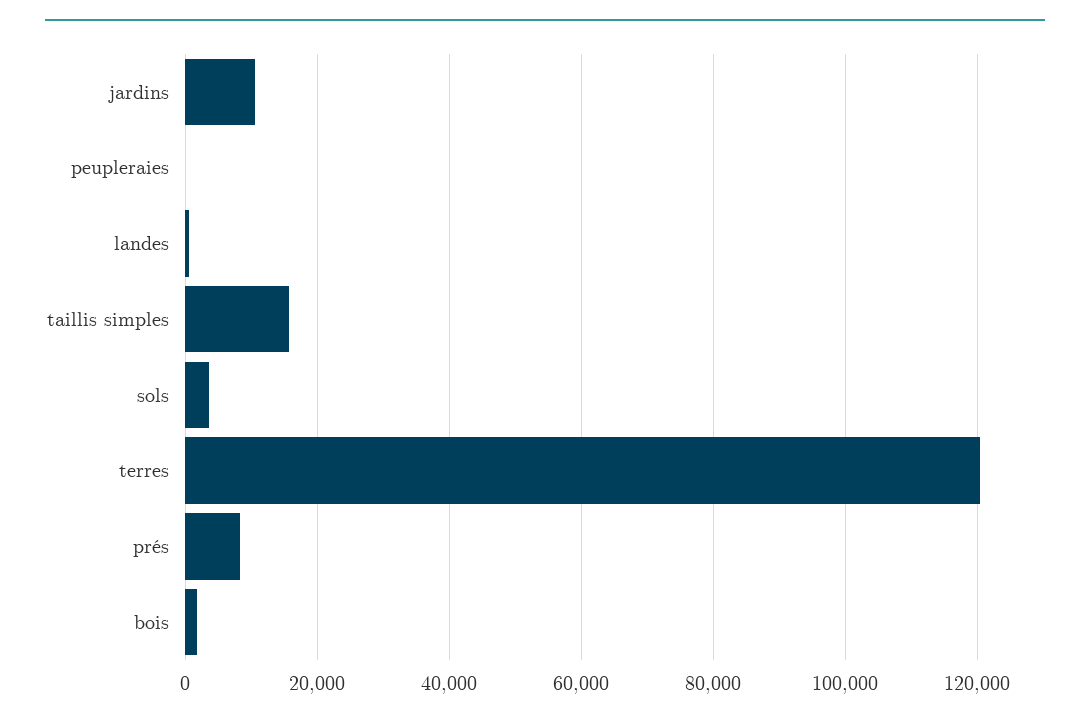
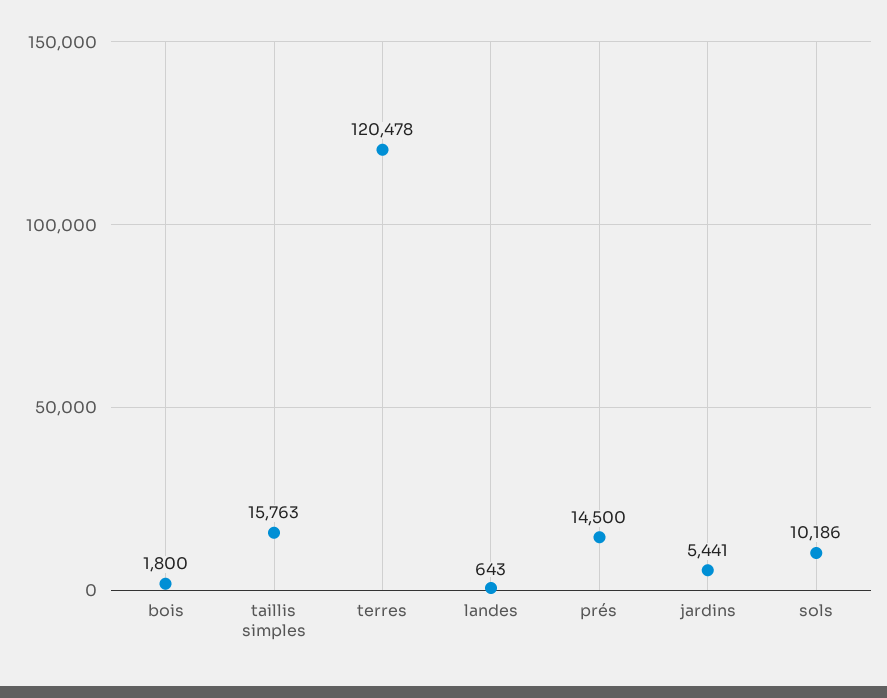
  {
-   "jardins": 10000,
+   "jardins": 5441,
-   "peupleraies": 0,
    "landes": 643,
    "taillis simples": 15763,
-   "sols": 4000,
+   "sols": 10186,
    "terres": 120478,
-   "prés": 8000,
+   "prés": 14500,
    "bois": 1800
  }

